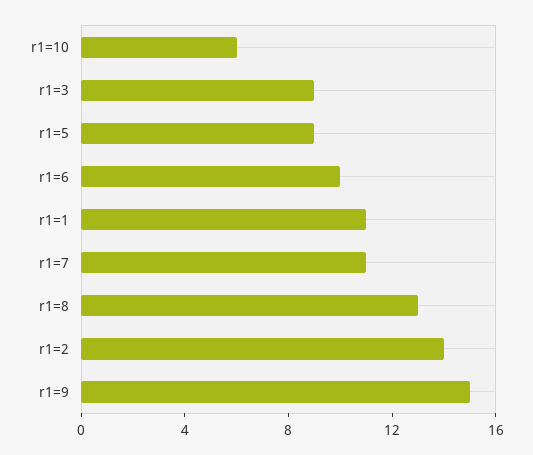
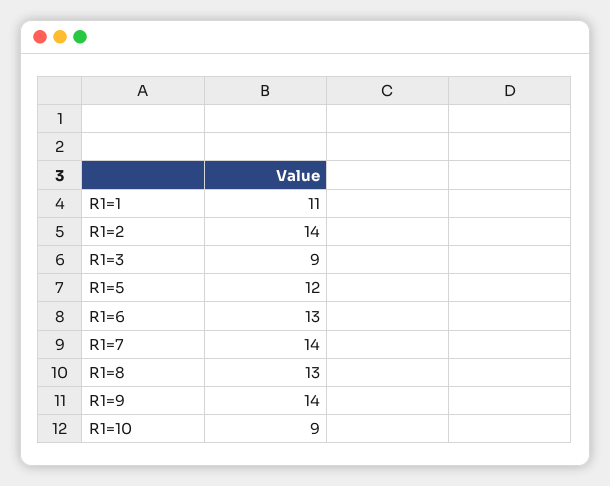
  {
-   "r1=10": 6,
+   "r1=10": 9,
    "r1=3": 9,
-   "r1=5": 9,
+   "r1=5": 12,
-   "r1=6": 10,
+   "r1=6": 13,
    "r1=1": 11,
-   "r1=7": 11,
+   "r1=7": 14,
    "r1=8": 13,
    "r1=2": 14,
-   "r1=9": 15
+   "r1=9": 14
  }

